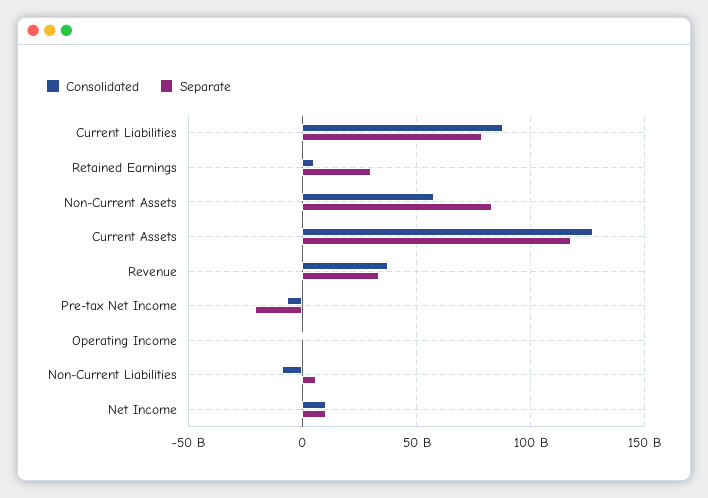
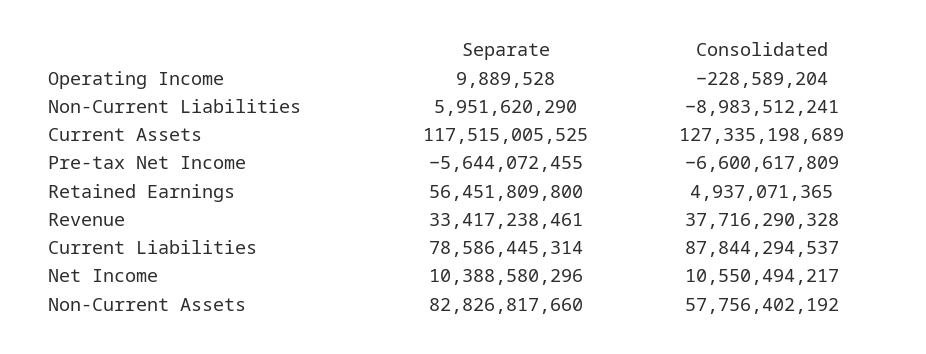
  {
    "Consolidated": {
      "Current Liabilities": 87844294537,
      "Retained Earnings": 4937071365,
      "Non-Current Assets": 57756402192,
      "Current Assets": 127335198689,
      "Revenue": 37716290328,
      "Pre-tax Net Income": -6600617809,
      "Operating Income": -228589204,
      "Non-Current Liabilities": -8983512241,
      "Net Income": 10550494217
    },
    "Separate": {
      "Current Liabilities": 78586445314,
-     "Retained Earnings": 30000000000,
+     "Retained Earnings": 56451809800,
      "Non-Current Assets": 82826817660,
      "Current Assets": 117515005525,
      "Revenue": 33417238461,
-     "Pre-tax Net Income": -20000000000,
+     "Pre-tax Net Income": -5644072455,
      "Operating Income": 9889528,
      "Non-Current Liabilities": 5951620290,
      "Net Income": 10388580296
    }
  }

